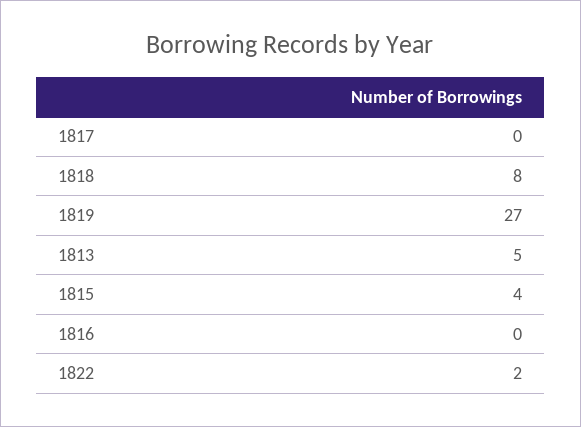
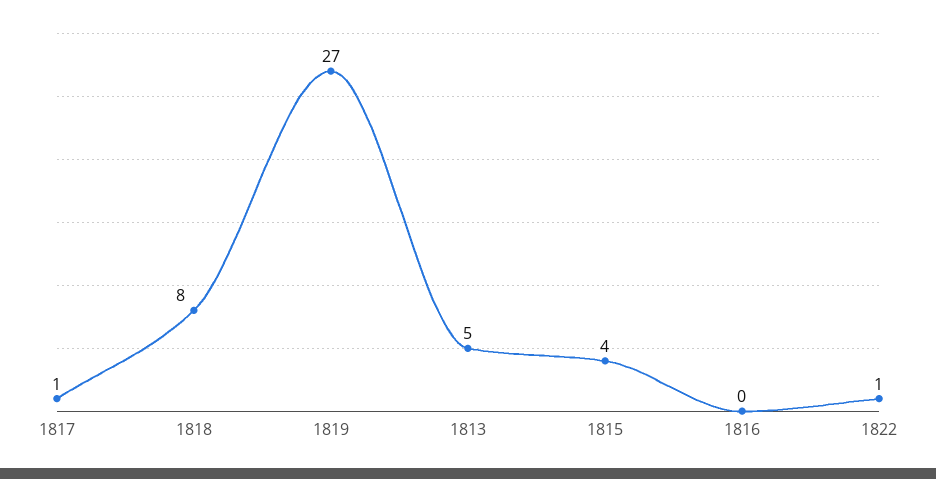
  {
-   "1817": 0,
+   "1817": 1,
    "1818": 8,
    "1819": 27,
    "1813": 5,
    "1815": 4,
    "1816": 0,
-   "1822": 2
+   "1822": 1
  }

